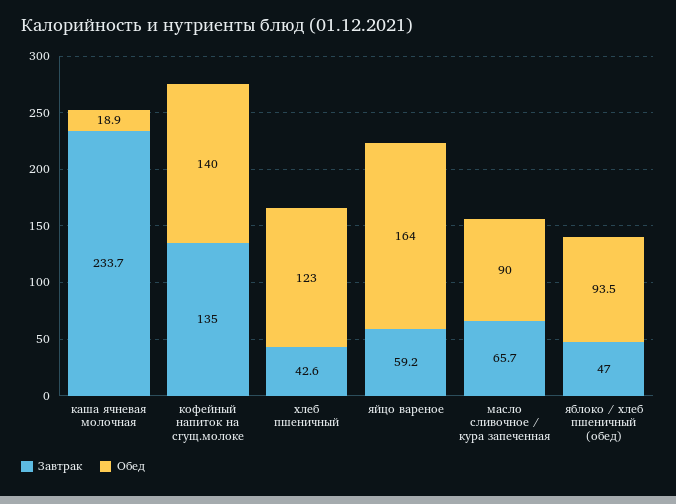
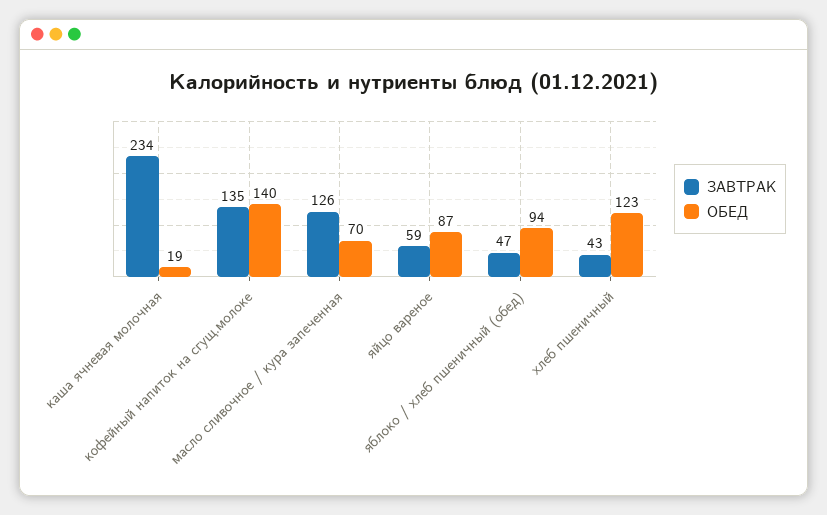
  {
    "Завтрак": {
      "каша ячневая молочная": 233.7,
      "кофейный напиток на сгущ.молоке": 135,
      "хлеб пшеничный": 42.6,
      "яйцо вареное": 59.2,
-     "масло сливочное / кура запеченная": 65.7,
+     "масло сливочное / кура запеченная": 126,
      "яблоко / хлеб пшеничный (обед)": 47
    },
    "Обед": {
      "каша ячневая молочная": 18.9,
      "кофейный напиток на сгущ.молоке": 140,
      "хлеб пшеничный": 123,
-     "яйцо вареное": 164,
+     "яйцо вареное": 87,
-     "масло сливочное / кура запеченная": 90,
+     "масло сливочное / кура запеченная": 70,
      "яблоко / хлеб пшеничный (обед)": 93.5
    }
  }

